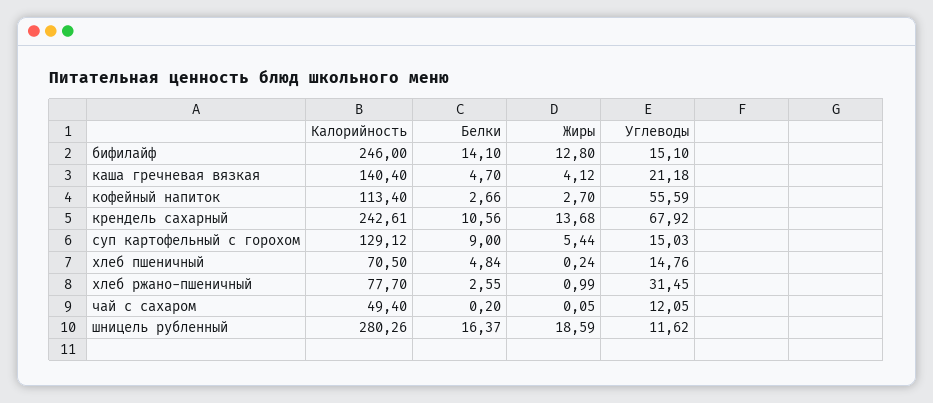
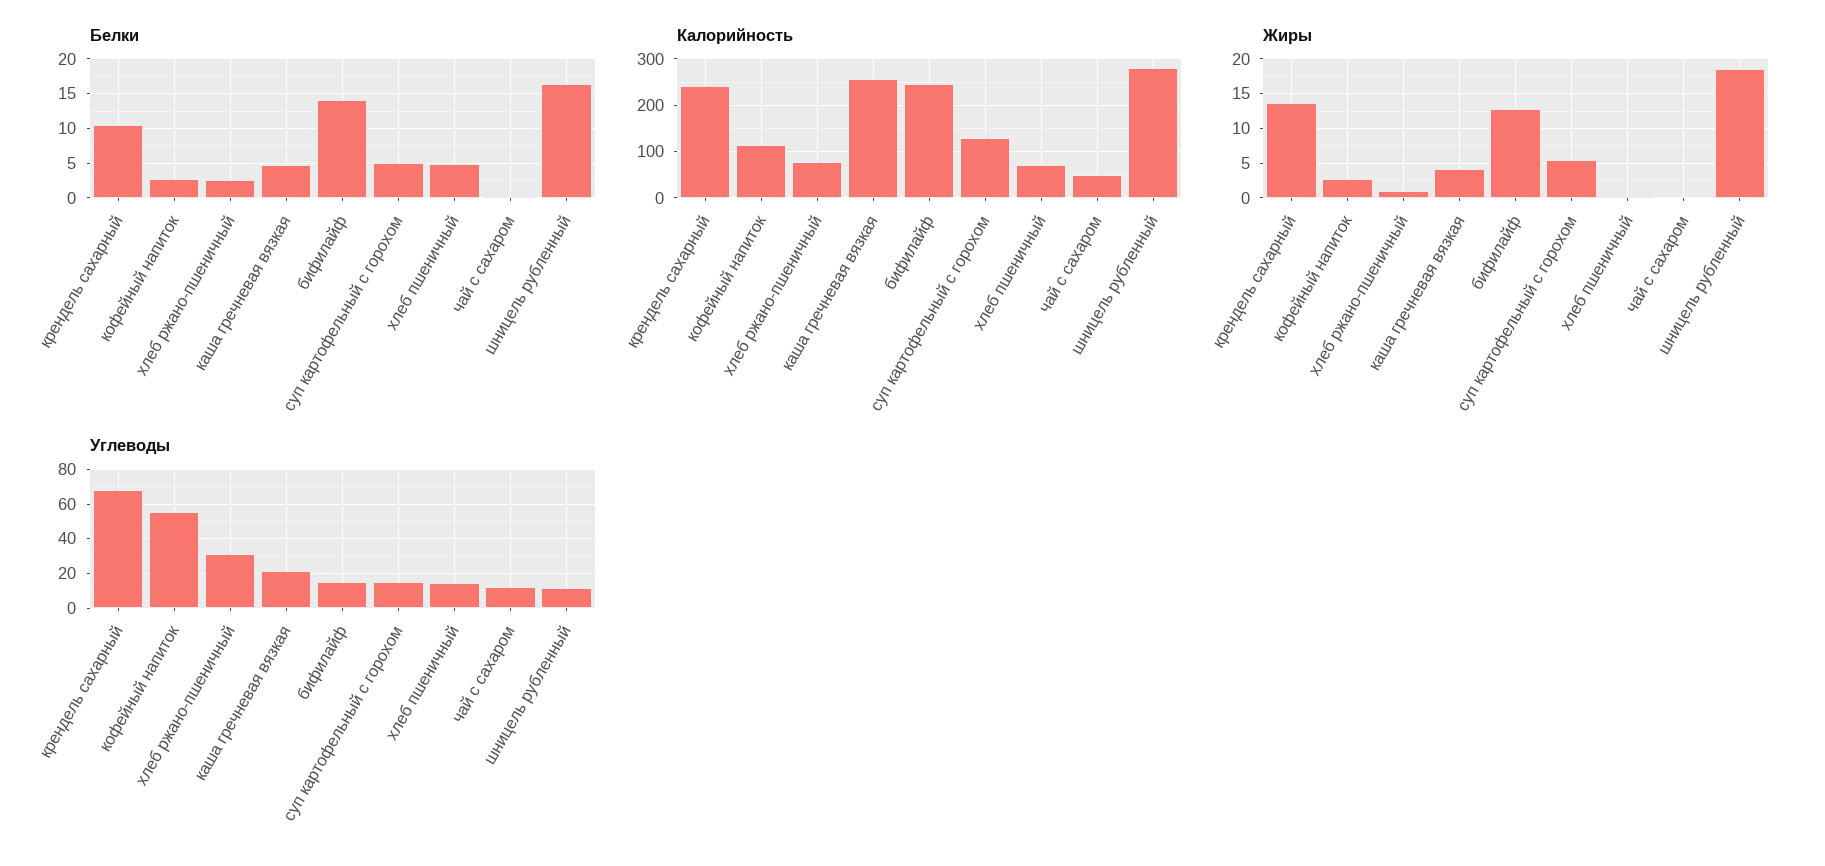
  {
    "Калорийность": {
      "бифилайф": 246,
-     "каша гречневая вязкая": 140.4,
+     "каша гречневая вязкая": 260,
      "кофейный напиток": 113.4,
      "крендель сахарный": 242.61,
      "суп картофельный с горохом": 129.12,
      "хлеб пшеничный": 70.5,
      "хлеб ржано-пшеничный": 77.7,
      "чай с сахаром": 49.4,
      "шницель рубленный": 280.26
    },
    "Белки": {
      "бифилайф": 14.1,
      "каша гречневая вязкая": 4.7,
      "кофейный напиток": 2.66,
      "крендель сахарный": 10.56,
-     "суп картофельный с горохом": 9,
+     "суп картофельный с горохом": 5,
      "хлеб пшеничный": 4.84,
      "хлеб ржано-пшеничный": 2.55,
      "чай с сахаром": 0.2,
      "шницель рубленный": 16.37
    },
    "Жиры": {
      "бифилайф": 12.8,
      "каша гречневая вязкая": 4.12,
      "кофейный напиток": 2.7,
      "крендель сахарный": 13.68,
      "суп картофельный с горохом": 5.44,
      "хлеб пшеничный": 0.24,
      "хлеб ржано-пшеничный": 0.99,
      "чай с сахаром": 0.05,
      "шницель рубленный": 18.59
    },
    "Углеводы": {
      "бифилайф": 15.1,
      "каша гречневая вязкая": 21.18,
      "кофейный напиток": 55.59,
      "крендель сахарный": 67.92,
      "суп картофельный с горохом": 15.03,
      "хлеб пшеничный": 14.76,
      "хлеб ржано-пшеничный": 31.45,
      "чай с сахаром": 12.05,
      "шницель рубленный": 11.62
    }
  }

